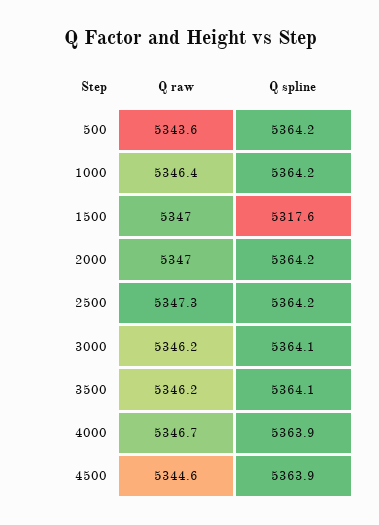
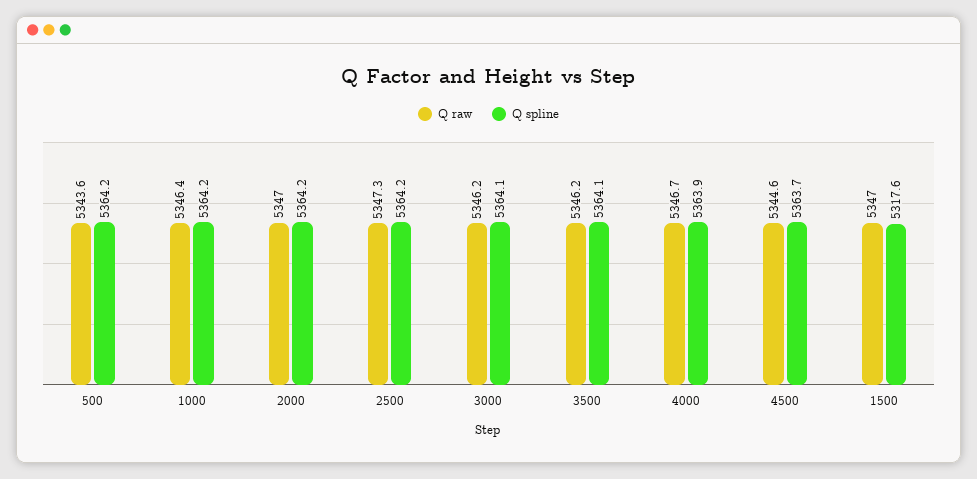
  {
    "Q raw": {
      "500": 5343.6,
      "1000": 5346.4,
      "1500": 5347,
      "2000": 5347,
      "2500": 5347.3,
      "3000": 5346.2,
      "3500": 5346.2,
      "4000": 5346.7,
      "4500": 5344.6
    },
    "Q spline": {
      "500": 5364.2,
      "1000": 5364.2,
      "1500": 5317.6,
      "2000": 5364.2,
      "2500": 5364.2,
      "3000": 5364.1,
      "3500": 5364.1,
      "4000": 5363.9,
-     "4500": 5363.9
+     "4500": 5363.7
    }
  }

